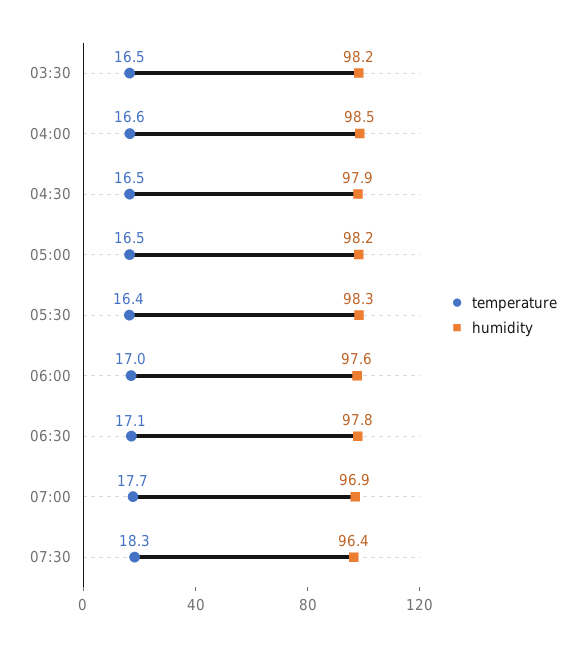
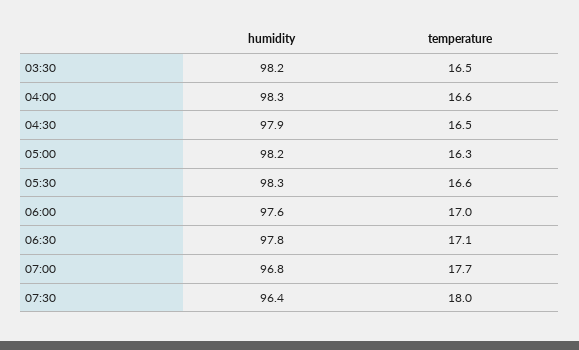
  {
    "temperature": {
      "03:30": 16.5,
      "04:00": 16.6,
      "04:30": 16.5,
-     "05:00": 16.5,
+     "05:00": 16.3,
-     "05:30": 16.4,
+     "05:30": 16.6,
      "06:00": 17,
      "06:30": 17.1,
      "07:00": 17.7,
-     "07:30": 18.3
+     "07:30": 18
    },
    "humidity": {
      "03:30": 98.2,
-     "04:00": 98.5,
+     "04:00": 98.3,
      "04:30": 97.9,
      "05:00": 98.2,
      "05:30": 98.3,
      "06:00": 97.6,
      "06:30": 97.8,
-     "07:00": 96.9,
+     "07:00": 96.8,
      "07:30": 96.4
    }
  }

